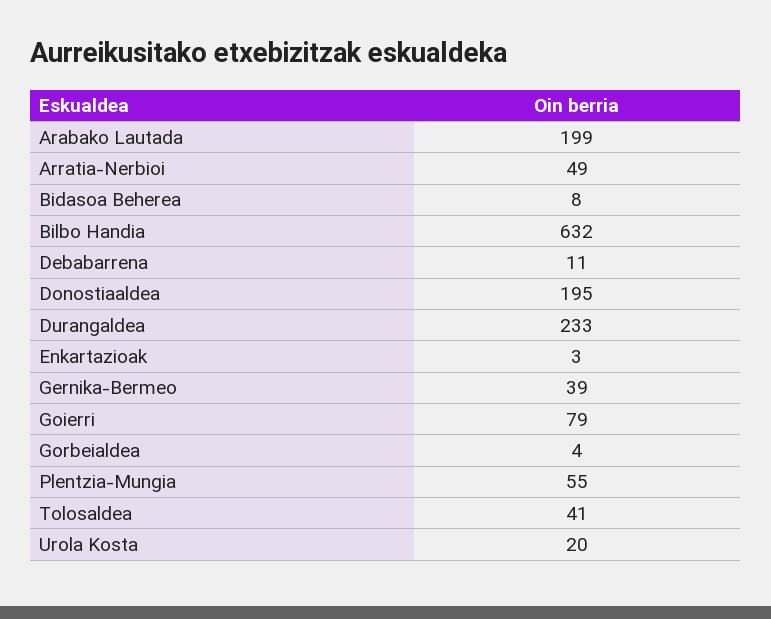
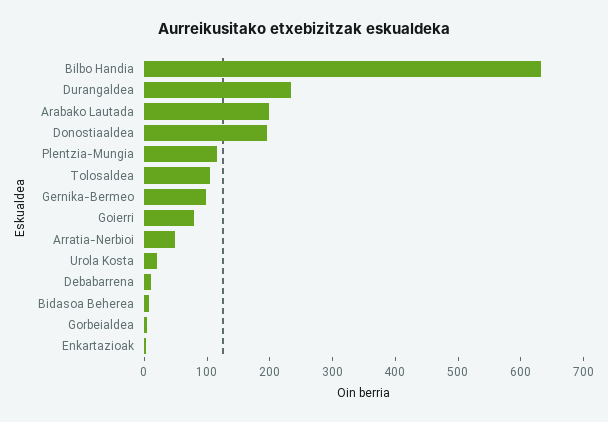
  {
    "Arabako Lautada": 199,
    "Arratia-Nerbioi": 49,
    "Bidasoa Beherea": 8,
    "Bilbo Handia": 632,
    "Debabarrena": 11,
    "Donostiaaldea": 195,
    "Durangaldea": 233,
    "Enkartazioak": 3,
-   "Gernika-Bermeo": 39,
+   "Gernika-Bermeo": 100,
    "Goierri": 79,
    "Gorbeialdea": 4,
-   "Plentzia-Mungia": 55,
+   "Plentzia-Mungia": 120,
-   "Tolosaldea": 41,
+   "Tolosaldea": 100,
    "Urola Kosta": 20
  }

